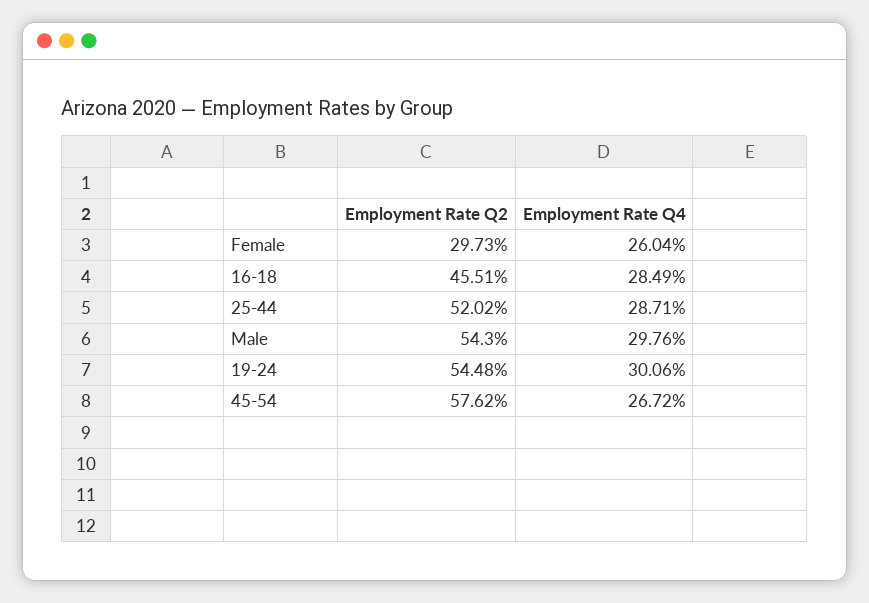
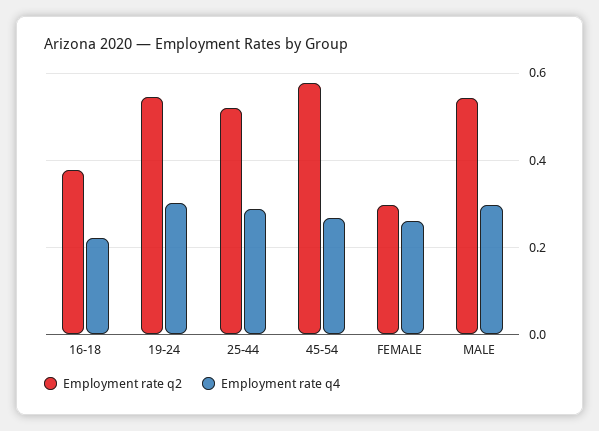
  {
    "Employment Rate Q2": {
      "Female": 0.2973,
-     "16-18": 0.4551,
+     "16-18": 0.38,
      "25-44": 0.5202,
      "Male": 0.543,
      "19-24": 0.5448,
      "45-54": 0.5762
    },
    "Employment Rate Q4": {
      "Female": 0.2604,
-     "16-18": 0.2849,
+     "16-18": 0.22,
      "25-44": 0.2871,
      "Male": 0.2976,
      "19-24": 0.3006,
      "45-54": 0.2672
    }
  }

